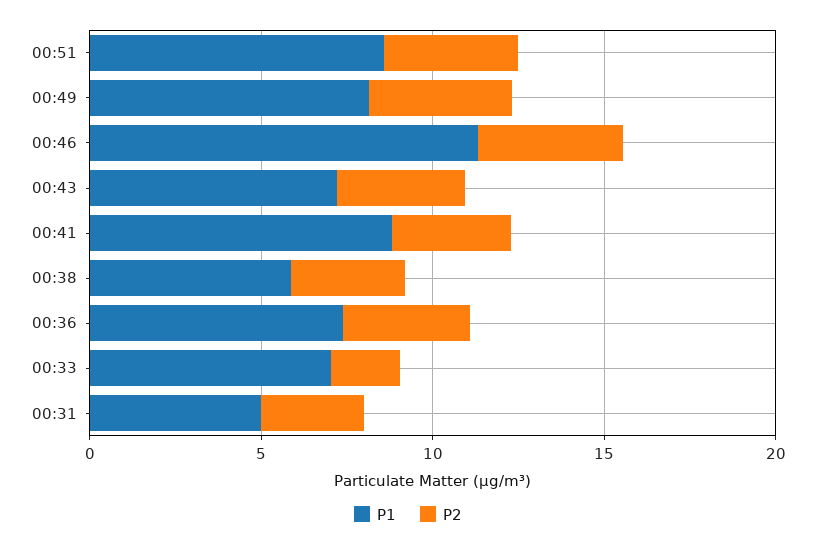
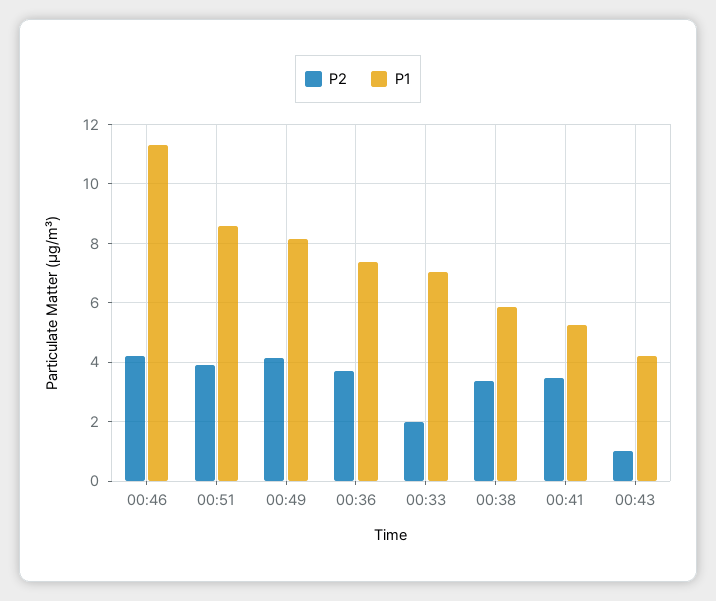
  {
    "P1": {
      "00:51": 8.5,
      "00:49": 8.25,
      "00:46": 11.25,
-     "00:43": 7,
+     "00:43": 4.25,
-     "00:41": 9,
+     "00:41": 5.25,
      "00:38": 5.75,
      "00:36": 7.5,
-     "00:33": 7,
+     "00:33": 7
-     "00:31": 5
    },
    "P2": {
      "00:51": 4,
      "00:49": 4.25,
      "00:46": 4.25,
-     "00:43": 4,
+     "00:43": 1,
      "00:41": 3.5,
      "00:38": 3.25,
      "00:36": 3.75,
-     "00:33": 2,
+     "00:33": 2
-     "00:31": 3
    }
  }

